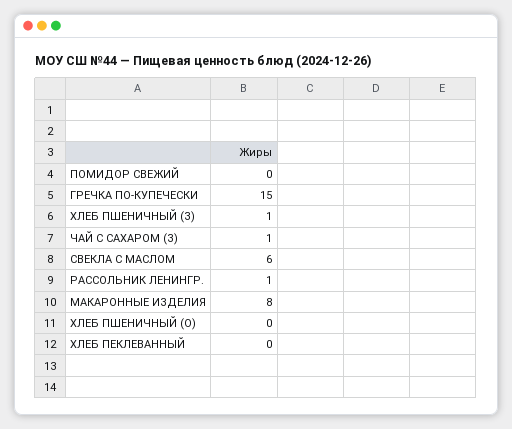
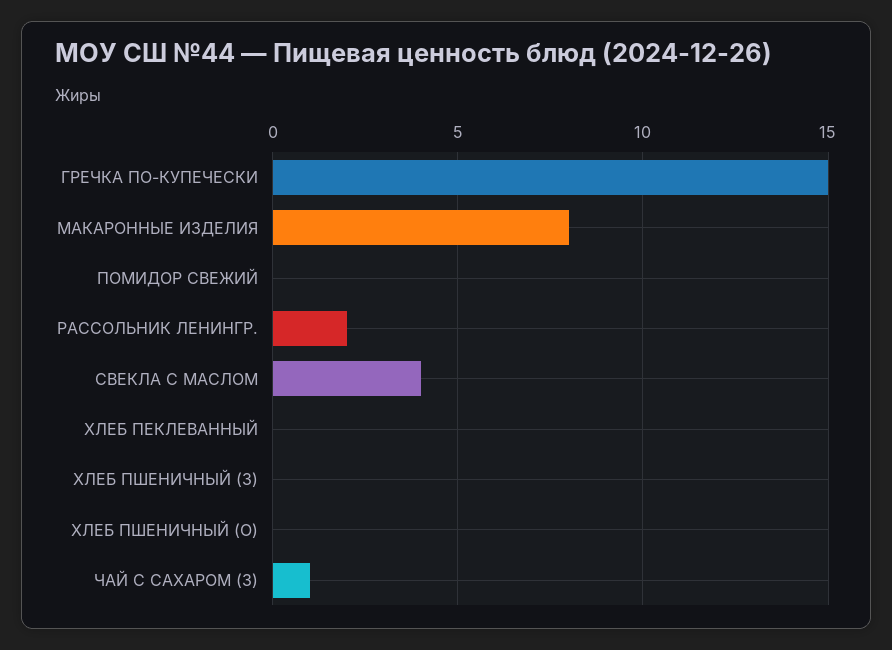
  {
    "ПОМИДОР СВЕЖИЙ": 0,
    "ГРЕЧКА ПО-КУПЕЧЕСКИ": 15,
-   "ХЛЕБ ПШЕНИЧНЫЙ (З)": 1,
+   "ХЛЕБ ПШЕНИЧНЫЙ (З)": 0,
    "ЧАЙ С САХАРОМ (З)": 1,
-   "СВЕКЛА С МАСЛОМ": 6,
+   "СВЕКЛА С МАСЛОМ": 4,
-   "РАССОЛЬНИК ЛЕНИНГР.": 1,
+   "РАССОЛЬНИК ЛЕНИНГР.": 2,
    "МАКАРОННЫЕ ИЗДЕЛИЯ": 8,
    "ХЛЕБ ПШЕНИЧНЫЙ (О)": 0,
    "ХЛЕБ ПЕКЛЕВАННЫЙ": 0
  }

